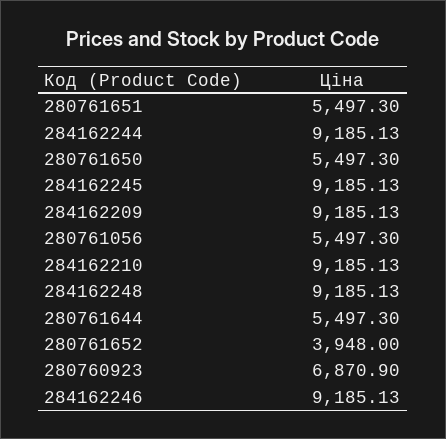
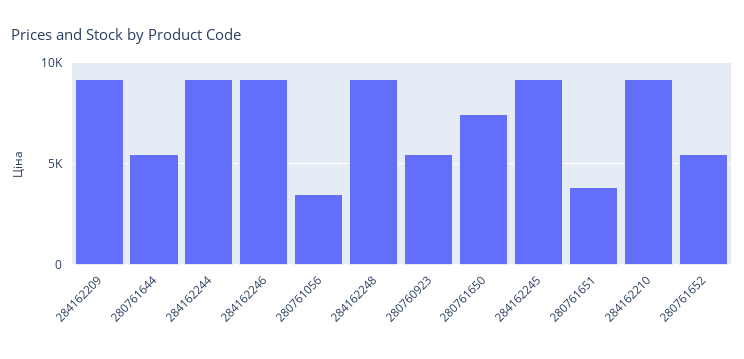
  {
-   "280761651": 5497.3,
+   "280761651": 4000,
    "284162244": 9185.13,
-   "280761650": 5497.3,
+   "280761650": 7500,
    "284162245": 9185.13,
    "284162209": 9185.13,
-   "280761056": 5497.3,
+   "280761056": 3500,
    "284162210": 9185.13,
    "284162248": 9185.13,
    "280761644": 5497.3,
-   "280761652": 3948,
+   "280761652": 5500,
-   "280760923": 6870.9,
+   "280760923": 5500,
    "284162246": 9185.13
  }

